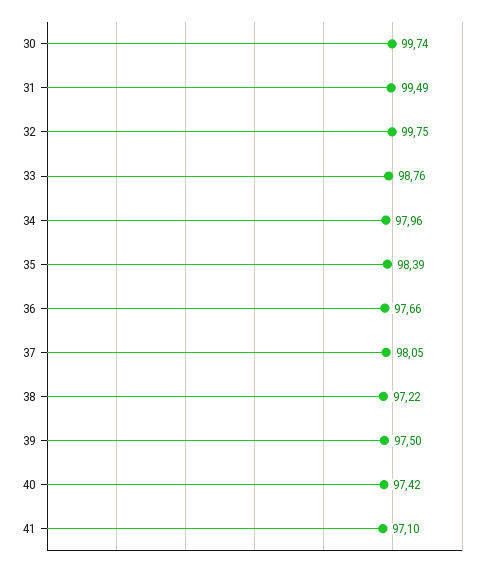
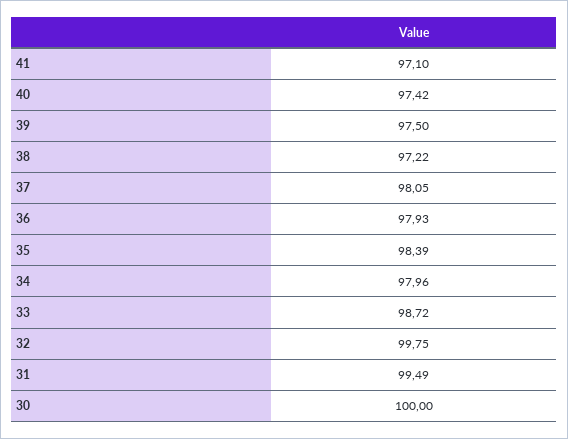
  {
-   "30": 99.74,
+   "30": 100,
    "31": 99.49,
    "32": 99.75,
-   "33": 98.76,
+   "33": 98.72,
    "34": 97.96,
    "35": 98.39,
-   "36": 97.66,
+   "36": 97.93,
    "37": 98.05,
    "38": 97.22,
    "39": 97.5,
    "40": 97.42,
    "41": 97.1
  }

